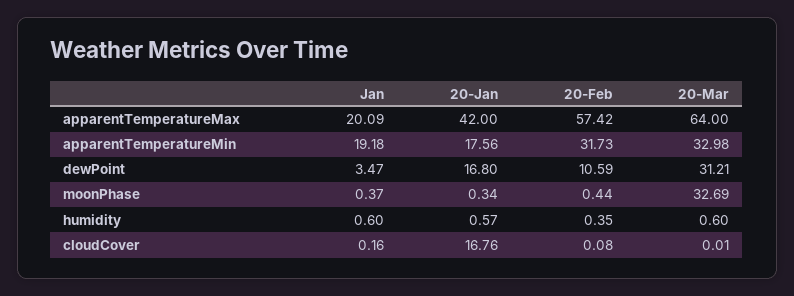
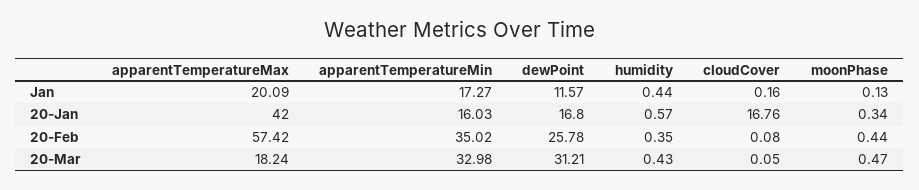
  {
    "Jan": {
      "apparentTemperatureMax": 20.09,
-     "apparentTemperatureMin": 19.18,
+     "apparentTemperatureMin": 17.27,
-     "dewPoint": 3.47,
+     "dewPoint": 11.57,
-     "moonPhase": 0.37,
+     "moonPhase": 0.13,
-     "humidity": 0.6,
+     "humidity": 0.44,
      "cloudCover": 0.16
    },
    "20-Jan": {
      "apparentTemperatureMax": 42,
-     "apparentTemperatureMin": 17.56,
+     "apparentTemperatureMin": 16.03,
      "dewPoint": 16.8,
      "moonPhase": 0.34,
      "humidity": 0.57,
      "cloudCover": 16.76
    },
    "20-Feb": {
      "apparentTemperatureMax": 57.42,
-     "apparentTemperatureMin": 31.73,
+     "apparentTemperatureMin": 35.02,
-     "dewPoint": 10.59,
+     "dewPoint": 25.78,
      "moonPhase": 0.44,
      "humidity": 0.35,
      "cloudCover": 0.08
    },
    "20-Mar": {
-     "apparentTemperatureMax": 64,
+     "apparentTemperatureMax": 18.24,
      "apparentTemperatureMin": 32.98,
      "dewPoint": 31.21,
-     "moonPhase": 32.69,
+     "moonPhase": 0.47,
-     "humidity": 0.6,
+     "humidity": 0.43,
-     "cloudCover": 0.01
+     "cloudCover": 0.05
    }
  }

